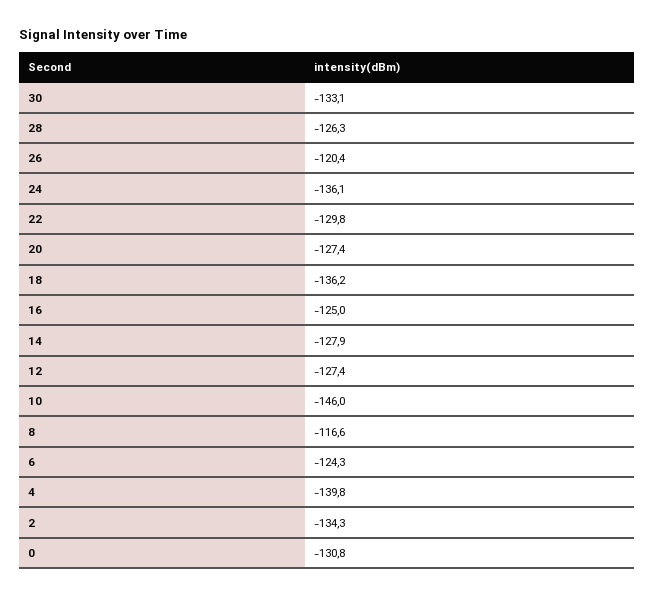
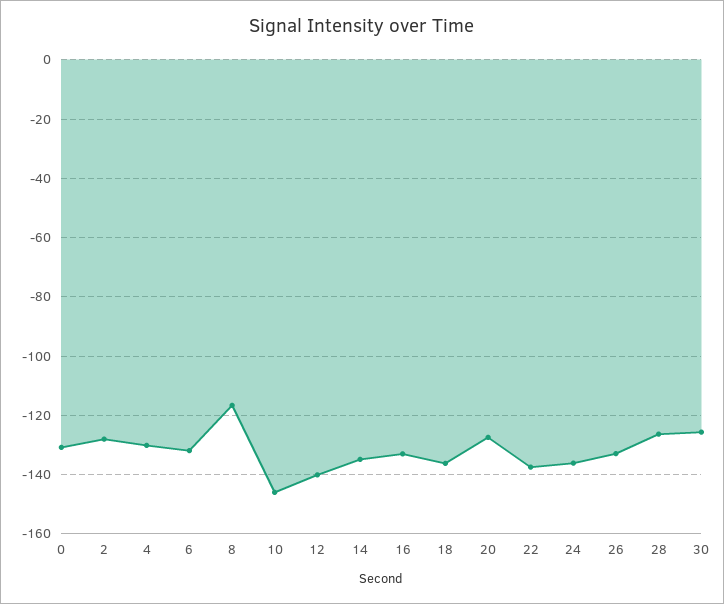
  {
-   "30": -133.1,
+   "30": -125,
    "28": -126.3,
-   "26": -120.4,
+   "26": -132.5,
    "24": -136.1,
-   "22": -129.8,
+   "22": -137.5,
    "20": -127.4,
    "18": -136.2,
-   "16": -125,
+   "16": -132.5,
-   "14": -127.9,
+   "14": -135,
-   "12": -127.4,
+   "12": -140,
    "10": -146,
    "8": -116.6,
-   "6": -124.3,
+   "6": -132.5,
-   "4": -139.8,
+   "4": -130,
-   "2": -134.3,
+   "2": -127.5,
    "0": -130.8
  }

